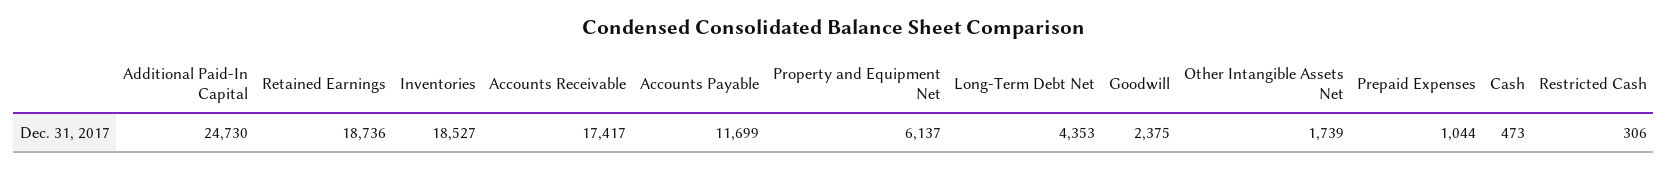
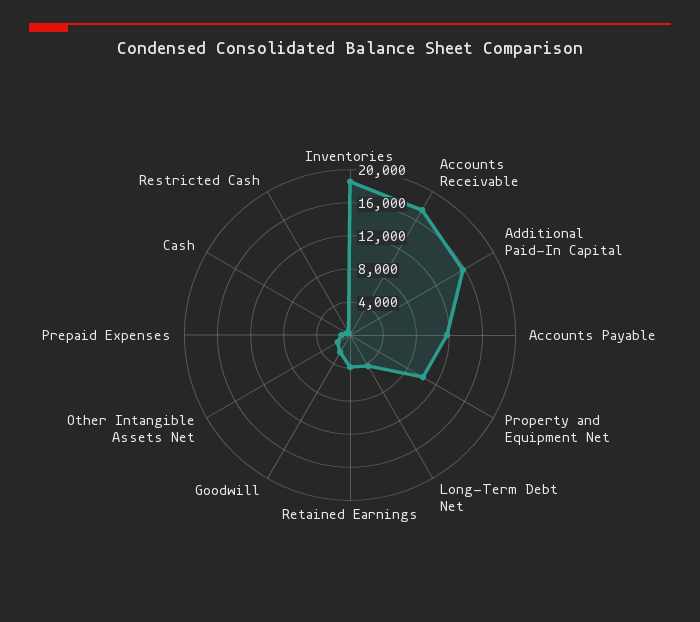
  {
-   "Additional Paid-In Capital": 24730,
+   "Additional Paid-In Capital": 16000,
-   "Retained Earnings": 18736,
+   "Retained Earnings": 4000,
    "Inventories": 18527,
    "Accounts Receivable": 17417,
    "Accounts Payable": 11699,
-   "Property and Equipment Net": 6137,
+   "Property and Equipment Net": 10000,
    "Long-Term Debt Net": 4353,
    "Goodwill": 2375,
    "Other Intangible Assets Net": 1739,
    "Prepaid Expenses": 1044,
    "Cash": 473,
    "Restricted Cash": 306
  }

